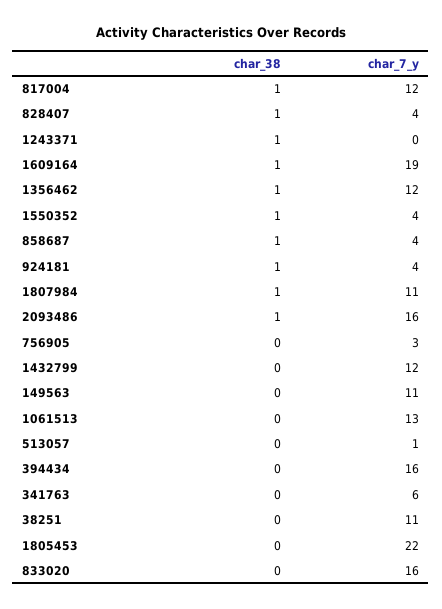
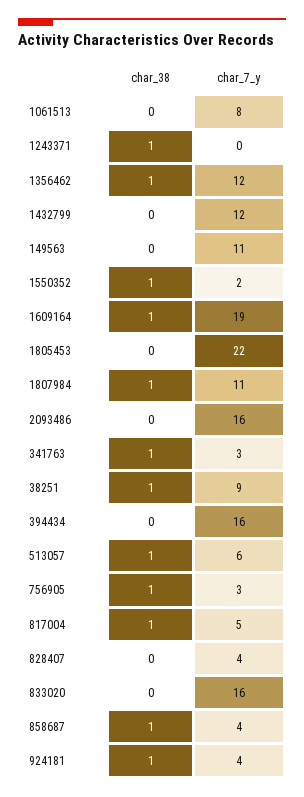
  {
    "char_38": {
      "817004": 1,
-     "828407": 1,
+     "828407": 0,
      "1243371": 1,
      "1609164": 1,
      "1356462": 1,
      "1550352": 1,
      "858687": 1,
      "924181": 1,
      "1807984": 1,
-     "2093486": 1,
+     "2093486": 0,
-     "756905": 0,
+     "756905": 1,
      "1432799": 0,
      "149563": 0,
      "1061513": 0,
-     "513057": 0,
+     "513057": 1,
      "394434": 0,
-     "341763": 0,
+     "341763": 1,
-     "38251": 0,
+     "38251": 1,
      "1805453": 0,
      "833020": 0
    },
    "char_7_y": {
-     "817004": 12,
+     "817004": 5,
      "828407": 4,
      "1243371": 0,
      "1609164": 19,
      "1356462": 12,
-     "1550352": 4,
+     "1550352": 2,
      "858687": 4,
      "924181": 4,
      "1807984": 11,
      "2093486": 16,
      "756905": 3,
      "1432799": 12,
      "149563": 11,
-     "1061513": 13,
+     "1061513": 8,
-     "513057": 1,
+     "513057": 6,
      "394434": 16,
-     "341763": 6,
+     "341763": 3,
-     "38251": 11,
+     "38251": 9,
      "1805453": 22,
      "833020": 16
    }
  }

